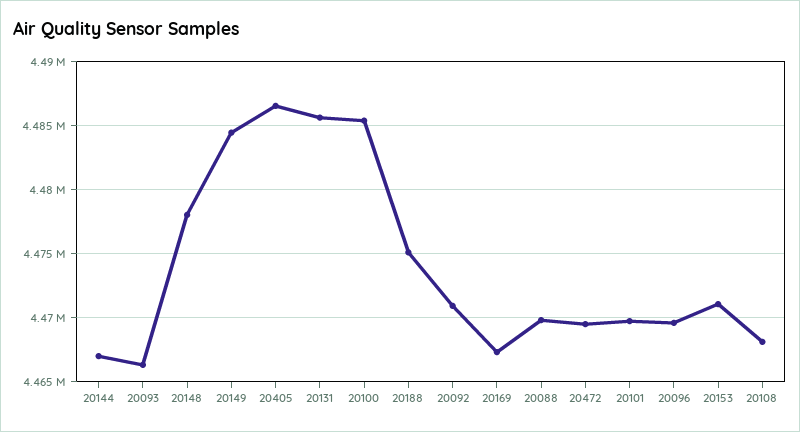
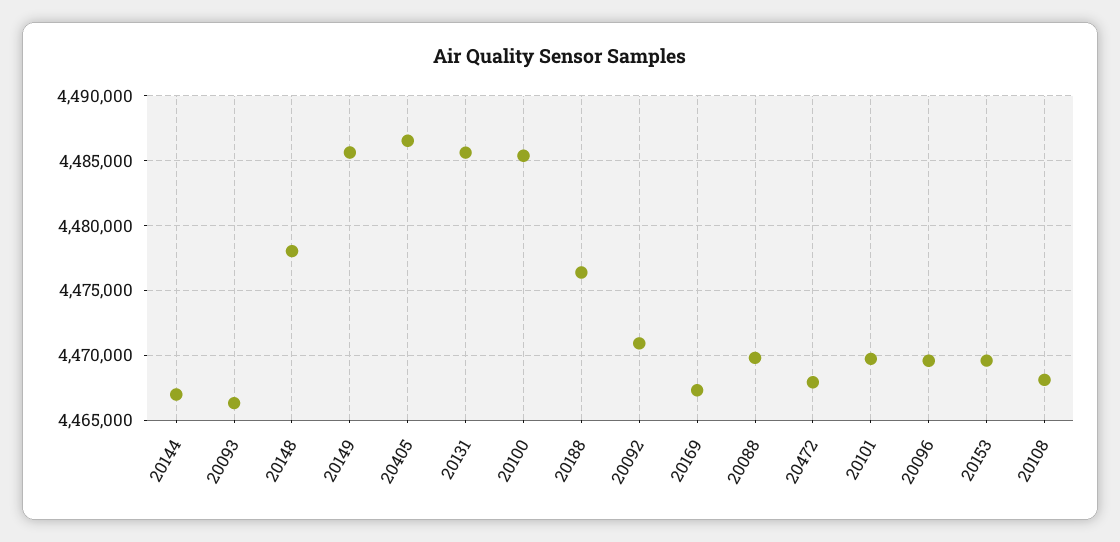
  {
    "20144": 4467000,
    "20093": 4466500,
    "20148": 4478000,
-   "20149": 4484500,
+   "20149": 4485500,
    "20405": 4486500,
    "20131": 4485500,
    "20100": 4485500,
-   "20188": 4475000,
+   "20188": 4476500,
    "20092": 4471000,
    "20169": 4467500,
    "20088": 4470000,
-   "20472": 4469500,
+   "20472": 4468000,
    "20101": 4469500,
    "20096": 4469500,
-   "20153": 4471000,
+   "20153": 4469500,
    "20108": 4468000
  }

